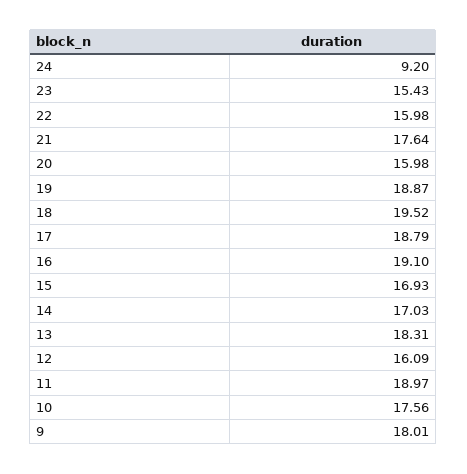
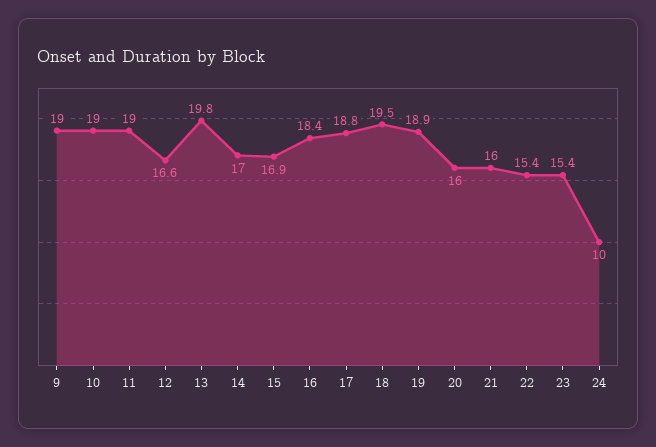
  {
-   "24": 9.2,
+   "24": 10,
    "23": 15.43,
-   "22": 15.98,
+   "22": 15.4,
-   "21": 17.64,
+   "21": 16,
    "20": 15.98,
    "19": 18.87,
    "18": 19.52,
    "17": 18.79,
-   "16": 19.1,
+   "16": 18.4,
    "15": 16.93,
    "14": 17.03,
-   "13": 18.31,
+   "13": 19.8,
-   "12": 16.09,
+   "12": 16.6,
    "11": 18.97,
-   "10": 17.56,
+   "10": 19,
-   "9": 18.01
+   "9": 19
  }

